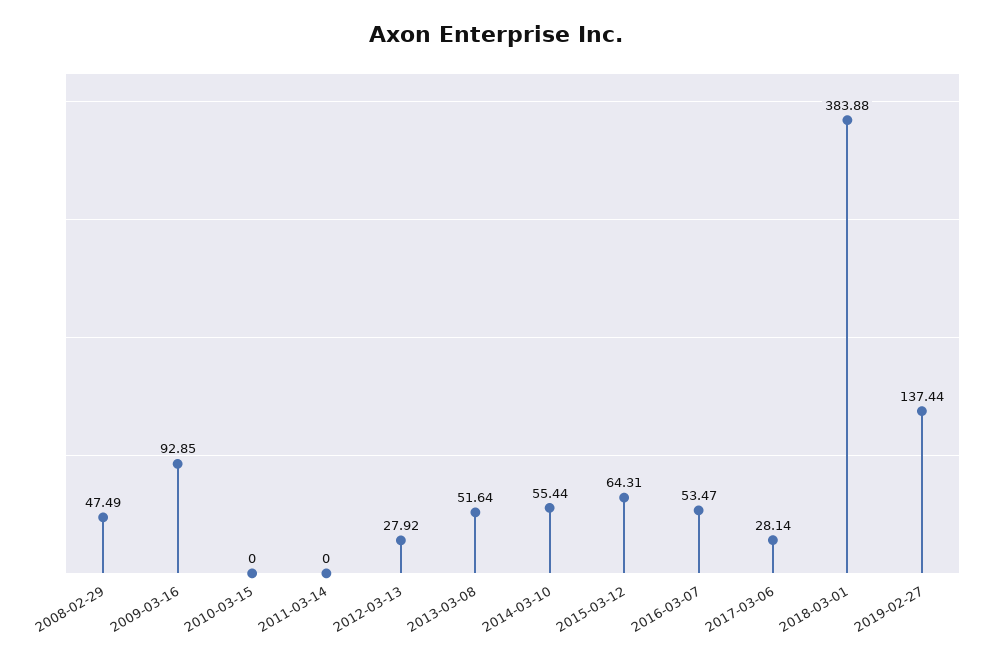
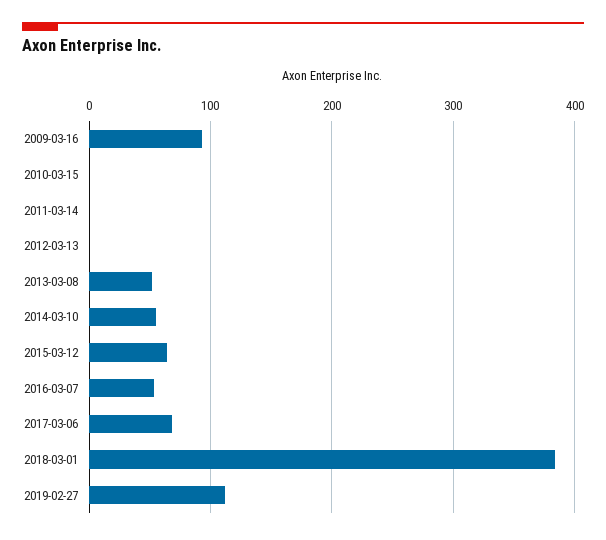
  {
-   "2008-02-29": 47.49,
    "2009-03-16": 92.85,
    "2010-03-15": 0,
    "2011-03-14": 0,
-   "2012-03-13": 27.92,
+   "2012-03-13": 0,
    "2013-03-08": 51.64,
    "2014-03-10": 55.44,
    "2015-03-12": 64.31,
    "2016-03-07": 53.47,
-   "2017-03-06": 28.14,
+   "2017-03-06": 70,
    "2018-03-01": 383.88,
-   "2019-02-27": 137.44
+   "2019-02-27": 110
  }

